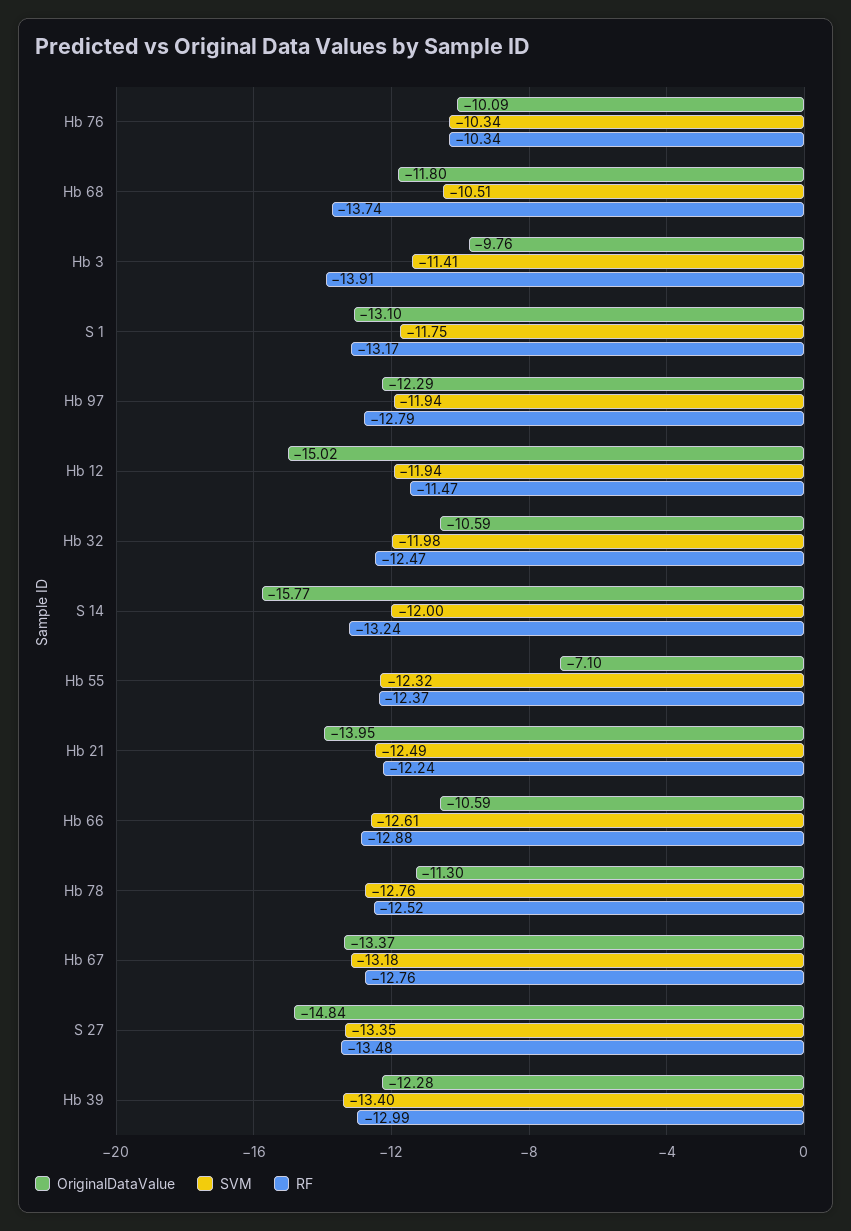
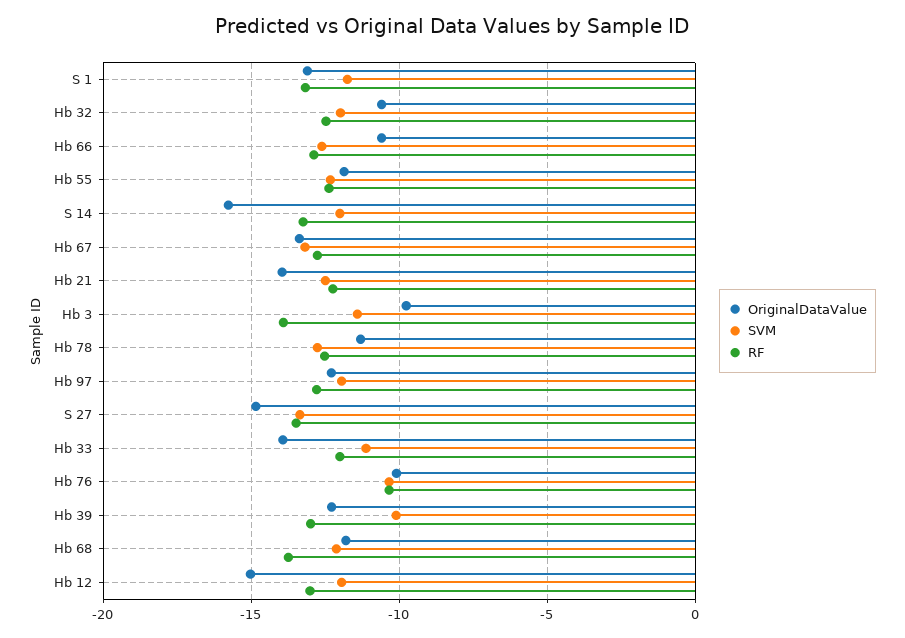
  {
    "OriginalDataValue": {
      "Hb 76": -10.09,
      "Hb 68": -11.8,
      "Hb 3": -9.76,
      "S 1": -13.1,
      "Hb 97": -12.29,
      "Hb 12": -15.02,
      "Hb 32": -10.59,
      "S 14": -15.77,
-     "Hb 55": -7.1,
+     "Hb 55": -12,
      "Hb 21": -13.95,
      "Hb 66": -10.59,
      "Hb 78": -11.3,
      "Hb 67": -13.37,
      "S 27": -14.84,
-     "Hb 39": -12.28
+     "Hb 39": -12.28,
+     "Hb 33": -14
    },
    "SVM": {
      "Hb 76": -10.34,
-     "Hb 68": -10.51,
+     "Hb 68": -12,
      "Hb 3": -11.41,
      "S 1": -11.75,
      "Hb 97": -11.94,
      "Hb 12": -11.94,
      "Hb 32": -11.98,
      "S 14": -12,
      "Hb 55": -12.32,
      "Hb 21": -12.49,
      "Hb 66": -12.61,
      "Hb 78": -12.76,
      "Hb 67": -13.18,
      "S 27": -13.35,
-     "Hb 39": -13.4
+     "Hb 39": -10,
+     "Hb 33": -11
    },
    "RF": {
      "Hb 76": -10.34,
      "Hb 68": -13.74,
      "Hb 3": -13.91,
      "S 1": -13.17,
      "Hb 97": -12.79,
-     "Hb 12": -11.47,
+     "Hb 12": -13,
      "Hb 32": -12.47,
      "S 14": -13.24,
      "Hb 55": -12.37,
      "Hb 21": -12.24,
      "Hb 66": -12.88,
      "Hb 78": -12.52,
      "Hb 67": -12.76,
      "S 27": -13.48,
-     "Hb 39": -12.99
+     "Hb 39": -12.99,
+     "Hb 33": -12
    }
  }

